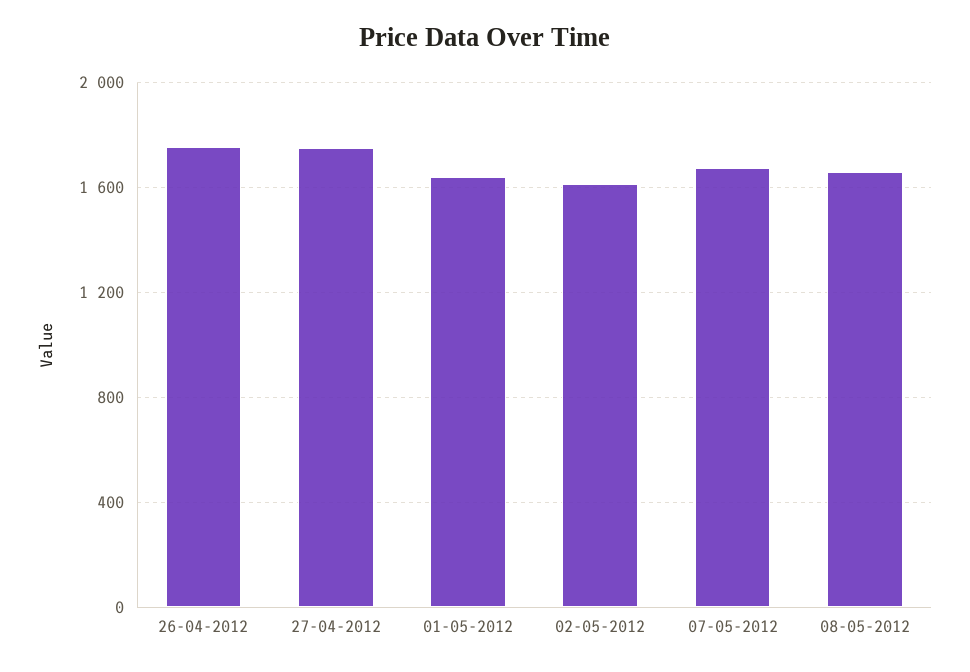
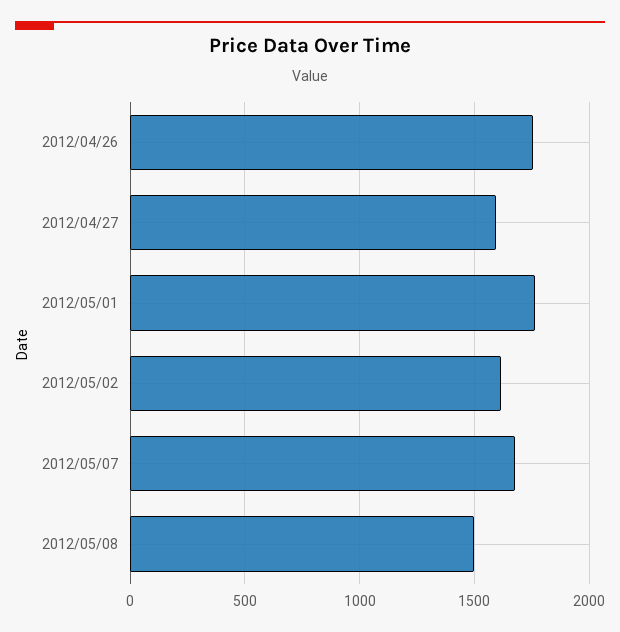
  {
    "26-04-2012": 1750,
-   "27-04-2012": 1750,
+   "27-04-2012": 1600,
-   "01-05-2012": 1650,
+   "01-05-2012": 1750,
    "02-05-2012": 1600,
    "07-05-2012": 1700,
-   "08-05-2012": 1650
+   "08-05-2012": 1500
  }

